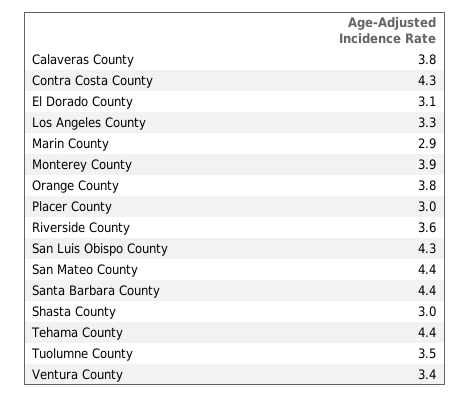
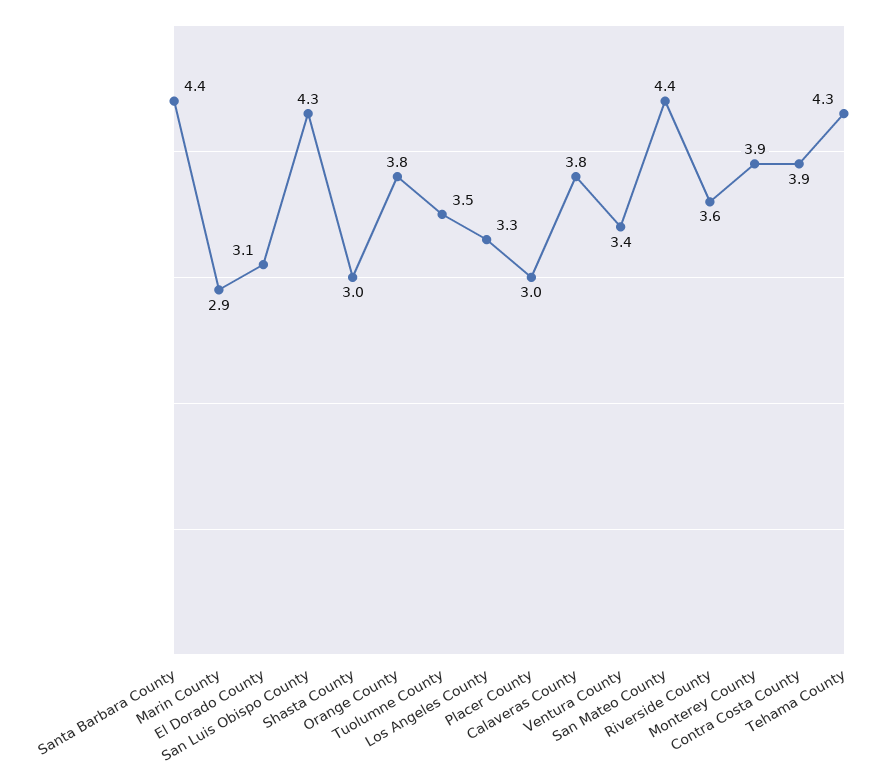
  {
    "Calaveras County": 3.8,
-   "Contra Costa County": 4.3,
+   "Contra Costa County": 3.9,
    "El Dorado County": 3.1,
    "Los Angeles County": 3.3,
    "Marin County": 2.9,
    "Monterey County": 3.9,
    "Orange County": 3.8,
    "Placer County": 3,
    "Riverside County": 3.6,
    "San Luis Obispo County": 4.3,
    "San Mateo County": 4.4,
    "Santa Barbara County": 4.4,
    "Shasta County": 3,
-   "Tehama County": 4.4,
+   "Tehama County": 4.3,
    "Tuolumne County": 3.5,
    "Ventura County": 3.4
  }

